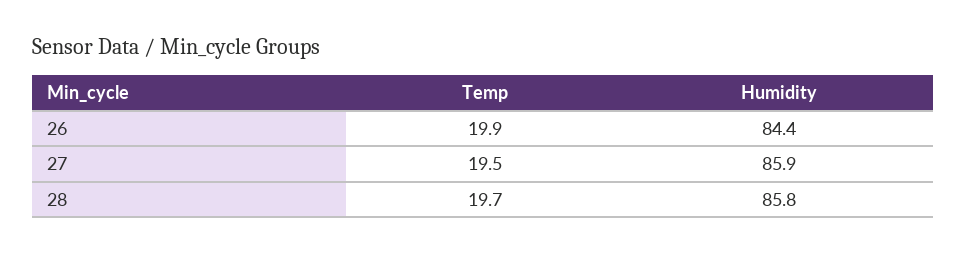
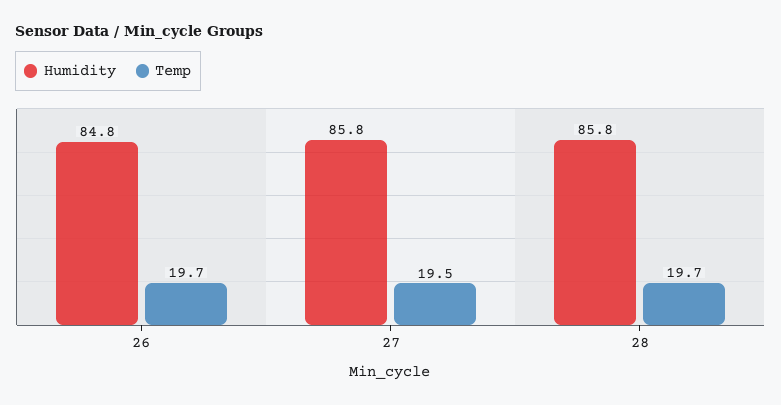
  {
    "Temp": {
-     "26": 19.9,
+     "26": 19.7,
      "27": 19.5,
      "28": 19.7
    },
    "Humidity": {
-     "26": 84.4,
+     "26": 84.8,
-     "27": 85.9,
+     "27": 85.8,
      "28": 85.8
    }
  }

